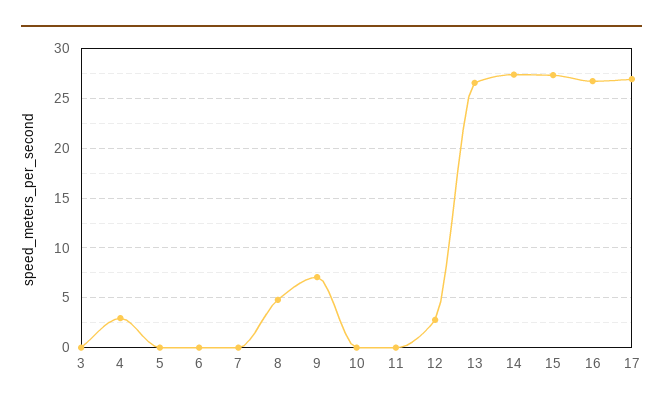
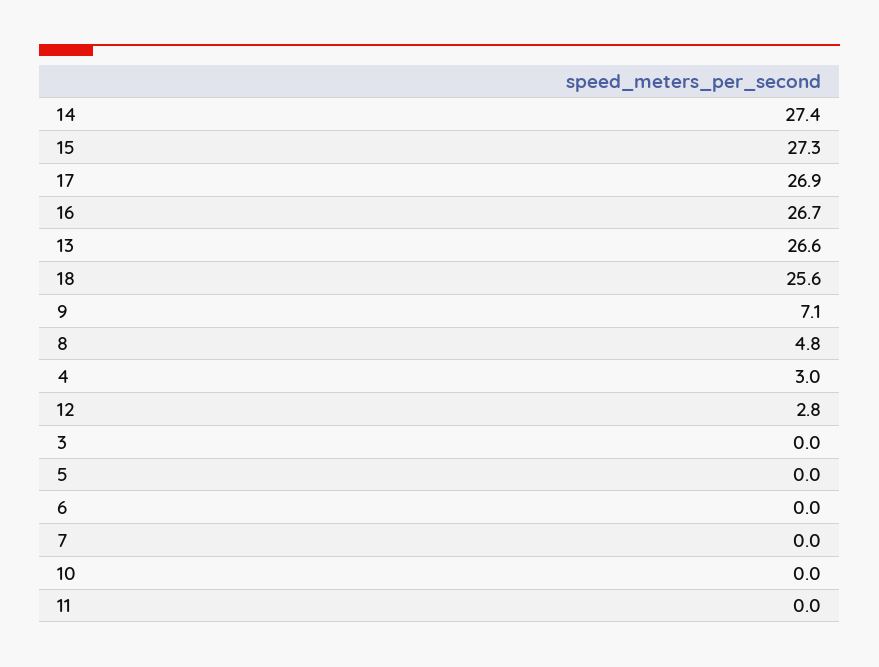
  {
    "3": 0,
    "4": 3,
    "5": 0,
    "6": 0,
    "7": 0,
    "8": 4.8,
    "9": 7.1,
    "10": 0,
    "11": 0,
    "12": 2.8,
    "13": 26.6,
    "14": 27.4,
    "15": 27.3,
    "16": 26.7,
-   "17": 26.9
+   "17": 26.9,
+   "18": 25.6
  }

